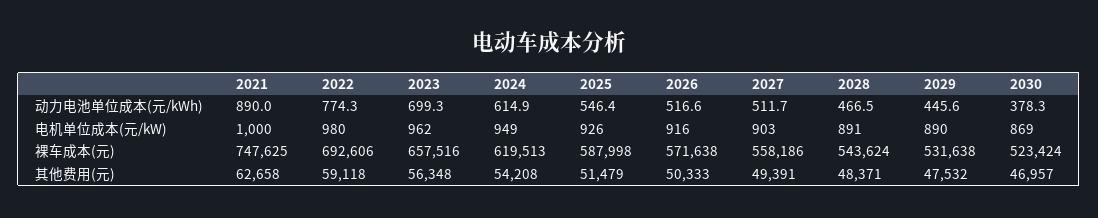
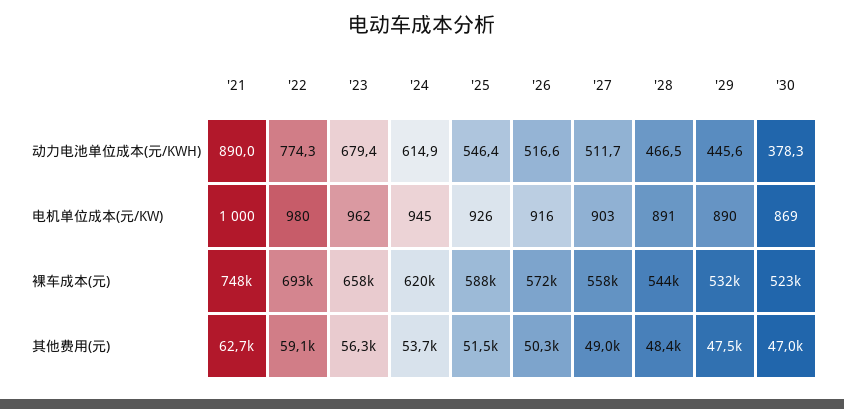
  {
    "2021": {
      "动力电池单位成本(元/kWh)": 890,
      "电机单位成本(元/kW)": 1000,
      "裸车成本(元)": 747625,
      "其他费用(元)": 62658
    },
    "2022": {
      "动力电池单位成本(元/kWh)": 774.3,
      "电机单位成本(元/kW)": 980,
      "裸车成本(元)": 692606,
      "其他费用(元)": 59118
    },
    "2023": {
-     "动力电池单位成本(元/kWh)": 699.3,
+     "动力电池单位成本(元/kWh)": 679.4,
      "电机单位成本(元/kW)": 962,
      "裸车成本(元)": 657516,
      "其他费用(元)": 56348
    },
    "2024": {
      "动力电池单位成本(元/kWh)": 614.9,
-     "电机单位成本(元/kW)": 949,
+     "电机单位成本(元/kW)": 945,
      "裸车成本(元)": 619513,
-     "其他费用(元)": 54208
+     "其他费用(元)": 53700
    },
    "2025": {
      "动力电池单位成本(元/kWh)": 546.4,
      "电机单位成本(元/kW)": 926,
      "裸车成本(元)": 587998,
      "其他费用(元)": 51479
    },
    "2026": {
      "动力电池单位成本(元/kWh)": 516.6,
      "电机单位成本(元/kW)": 916,
      "裸车成本(元)": 571638,
      "其他费用(元)": 50333
    },
    "2027": {
      "动力电池单位成本(元/kWh)": 511.7,
      "电机单位成本(元/kW)": 903,
      "裸车成本(元)": 558186,
-     "其他费用(元)": 49391
+     "其他费用(元)": 49000
    },
    "2028": {
      "动力电池单位成本(元/kWh)": 466.5,
      "电机单位成本(元/kW)": 891,
      "裸车成本(元)": 543624,
      "其他费用(元)": 48371
    },
    "2029": {
      "动力电池单位成本(元/kWh)": 445.6,
      "电机单位成本(元/kW)": 890,
      "裸车成本(元)": 531638,
      "其他费用(元)": 47532
    },
    "2030": {
      "动力电池单位成本(元/kWh)": 378.3,
      "电机单位成本(元/kW)": 869,
      "裸车成本(元)": 523424,
      "其他费用(元)": 46957
    }
  }

